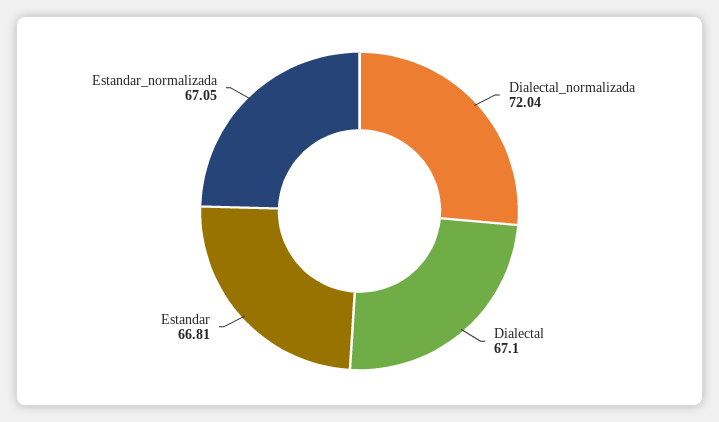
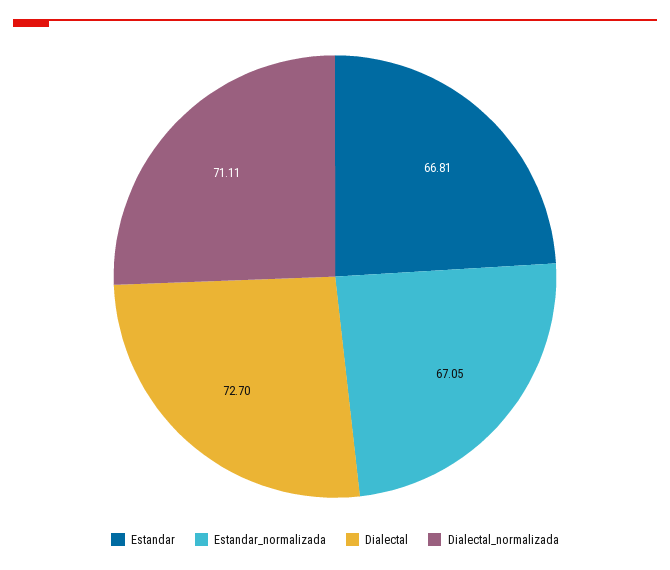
  {
-   "Dialectal_normalizada": 72.04,
+   "Dialectal_normalizada": 71.11,
-   "Dialectal": 67.1,
+   "Dialectal": 72.7,
    "Estandar": 66.81,
    "Estandar_normalizada": 67.05
  }

